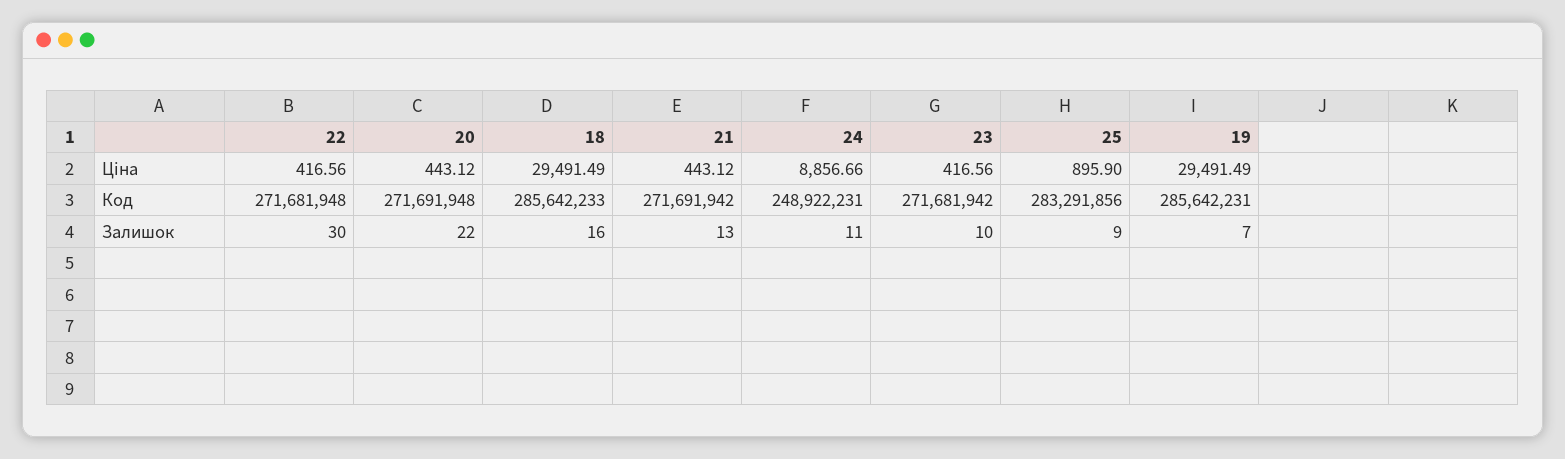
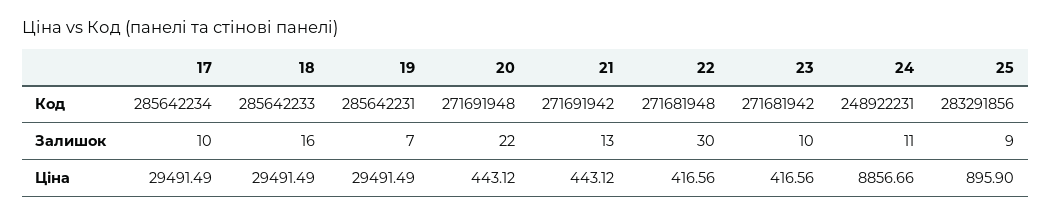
  {
    "22": {
      "Ціна": 416.56,
      "Код": 271681948,
      "Залишок": 30
    },
    "20": {
      "Ціна": 443.12,
      "Код": 271691948,
      "Залишок": 22
    },
    "18": {
      "Ціна": 29491.49,
      "Код": 285642233,
      "Залишок": 16
    },
    "21": {
      "Ціна": 443.12,
      "Код": 271691942,
      "Залишок": 13
    },
    "24": {
      "Ціна": 8856.66,
      "Код": 248922231,
      "Залишок": 11
    },
    "23": {
      "Ціна": 416.56,
      "Код": 271681942,
      "Залишок": 10
    },
    "25": {
      "Ціна": 895.9,
      "Код": 283291856,
      "Залишок": 9
    },
    "19": {
      "Ціна": 29491.49,
      "Код": 285642231,
      "Залишок": 7
-   }
+   },
+   "17": {
+     "Код": 285642234,
+     "Залишок": 10,
+     "Ціна": 29491.49
+   }
  }

